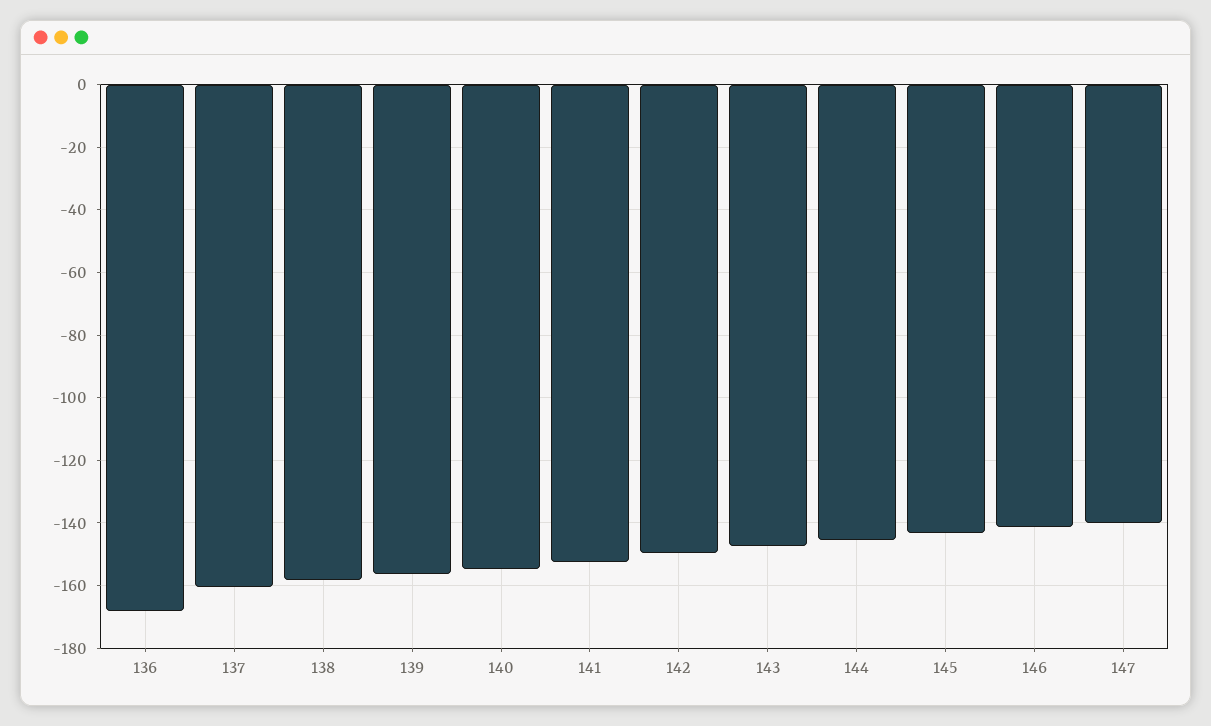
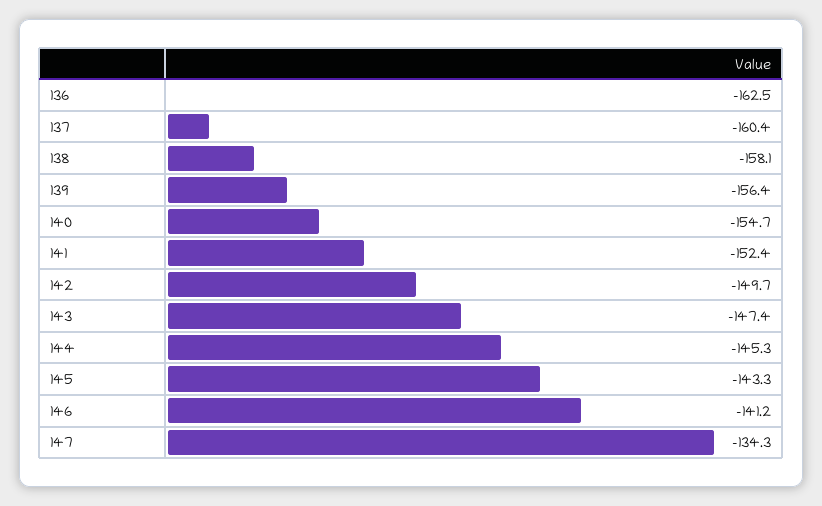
  {
-   "136": -168,
+   "136": -162.5,
    "137": -160.4,
    "138": -158.1,
    "139": -156.4,
    "140": -154.7,
    "141": -152.4,
    "142": -149.7,
    "143": -147.4,
    "144": -145.3,
    "145": -143.3,
    "146": -141.2,
-   "147": -140
+   "147": -134.3
  }

